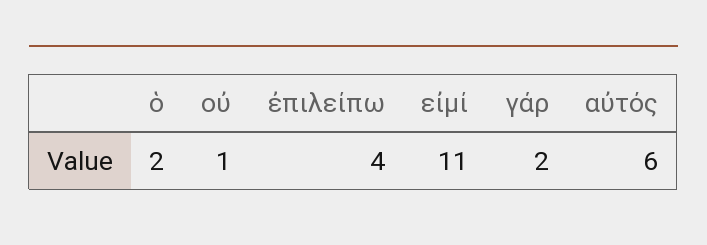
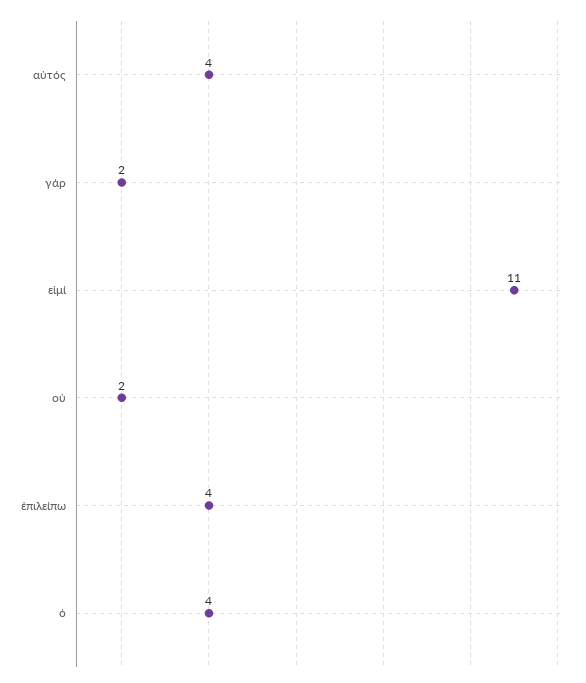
  {
-   "ὁ": 2,
+   "ὁ": 4,
-   "οὐ": 1,
+   "οὐ": 2,
    "ἐπιλείπω": 4,
    "εἰμί": 11,
    "γάρ": 2,
-   "αὐτός": 6
+   "αὐτός": 4
  }

